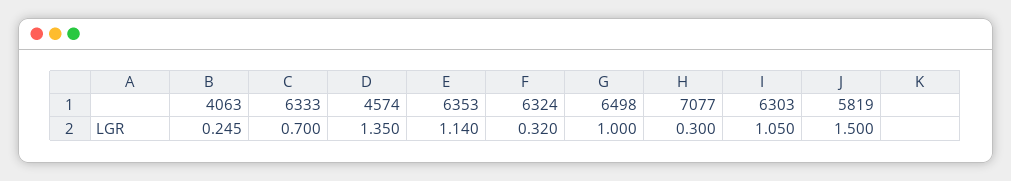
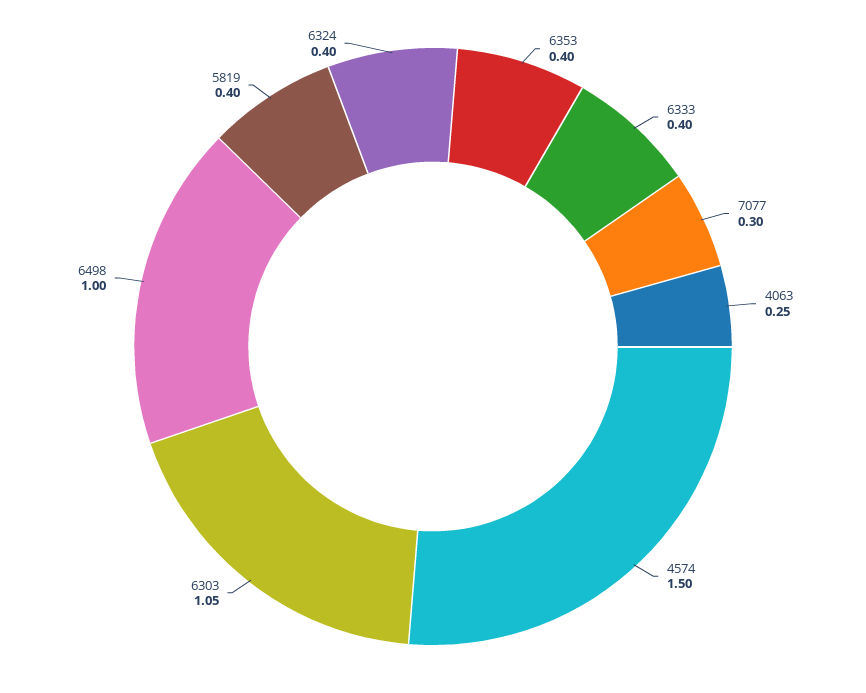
  {
    "4063": 0.245,
-   "6333": 0.7,
+   "6333": 0.4,
-   "4574": 1.35,
+   "4574": 1.5,
-   "6353": 1.14,
+   "6353": 0.4,
-   "6324": 0.32,
+   "6324": 0.4,
    "6498": 1,
    "7077": 0.3,
    "6303": 1.05,
-   "5819": 1.5
+   "5819": 0.4
  }

